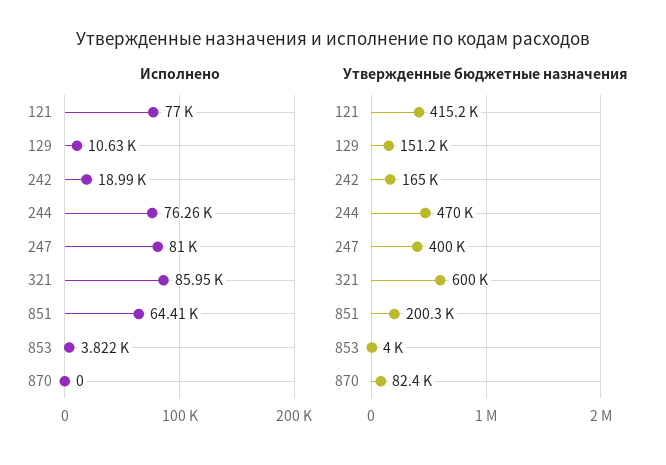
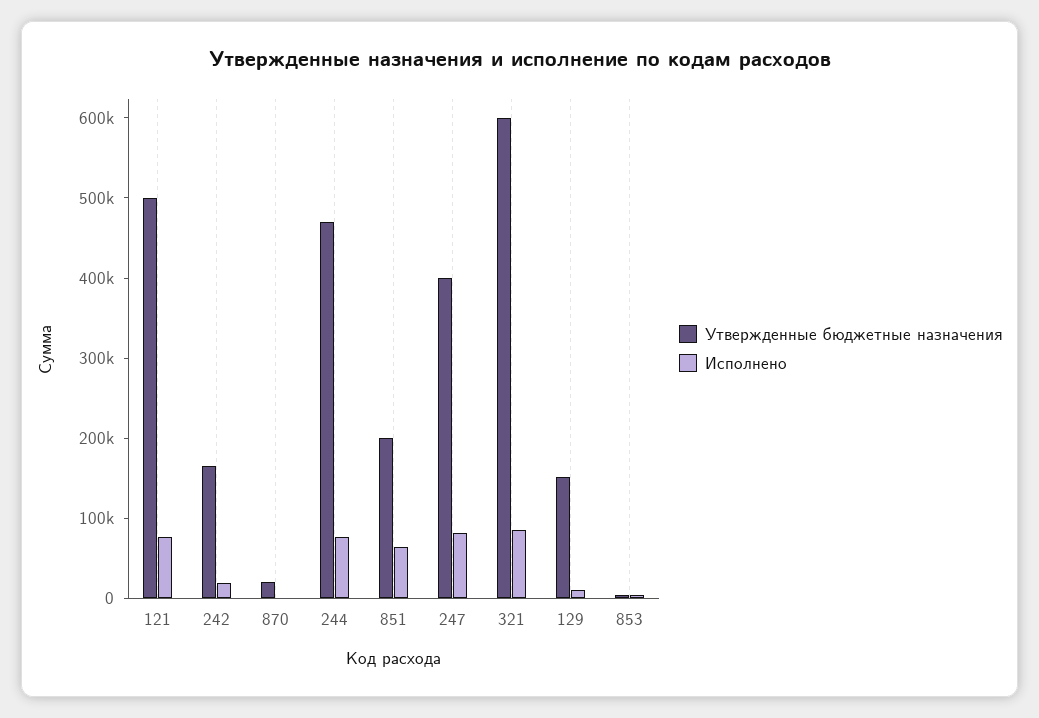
  {
    "Исполнено": {
      "121": 77000,
      "129": 10630,
      "242": 18990,
      "244": 76260,
      "247": 81000,
      "321": 85950,
      "851": 64410,
      "853": 3822,
      "870": 0
    },
    "Утвержденные бюджетные назначения": {
-     "121": 415200,
+     "121": 500000,
      "129": 151200,
      "242": 165000,
      "244": 470000,
      "247": 400000,
      "321": 600000,
      "851": 200300,
      "853": 4000,
-     "870": 82400
+     "870": 20000
    }
  }

